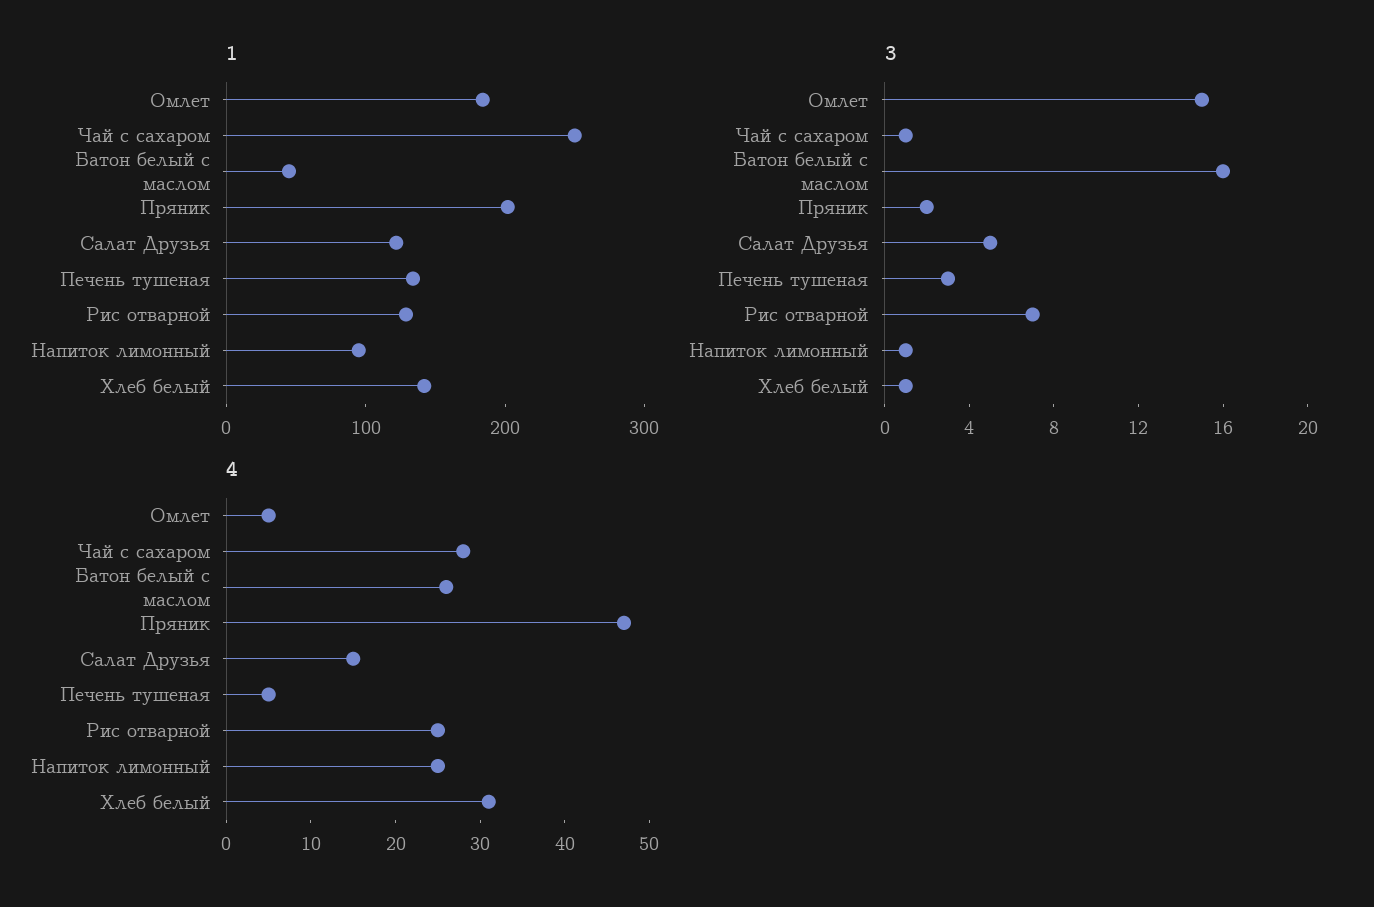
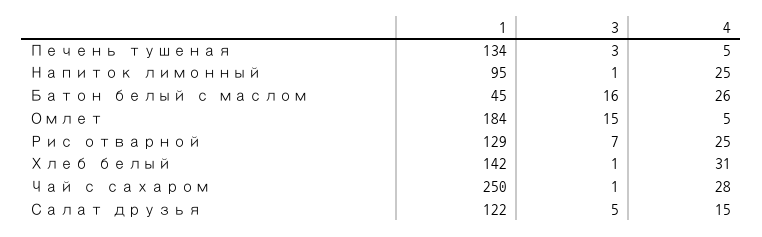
  {
    "1": {
      "Омлет": 184,
      "Чай с сахаром": 250,
      "Батон белый с маслом": 45,
-     "Пряник": 200,
      "Салат Друзья": 122,
      "Печень тушеная": 134,
      "Рис отварной": 129,
      "Напиток лимонный": 95,
      "Хлеб белый": 142
    },
    "3": {
      "Омлет": 15,
      "Чай с сахаром": 1,
      "Батон белый с маслом": 16,
-     "Пряник": 2,
      "Салат Друзья": 5,
      "Печень тушеная": 3,
      "Рис отварной": 7,
      "Напиток лимонный": 1,
      "Хлеб белый": 1
    },
    "4": {
      "Омлет": 5,
      "Чай с сахаром": 28,
      "Батон белый с маслом": 26,
-     "Пряник": 47,
      "Салат Друзья": 15,
      "Печень тушеная": 5,
      "Рис отварной": 25,
      "Напиток лимонный": 25,
      "Хлеб белый": 31
    }
  }

